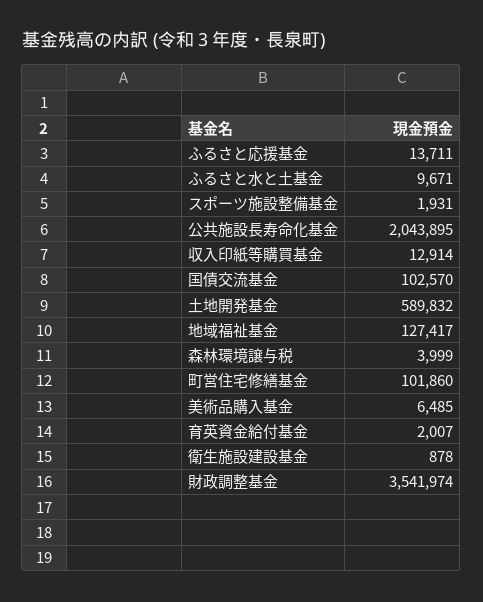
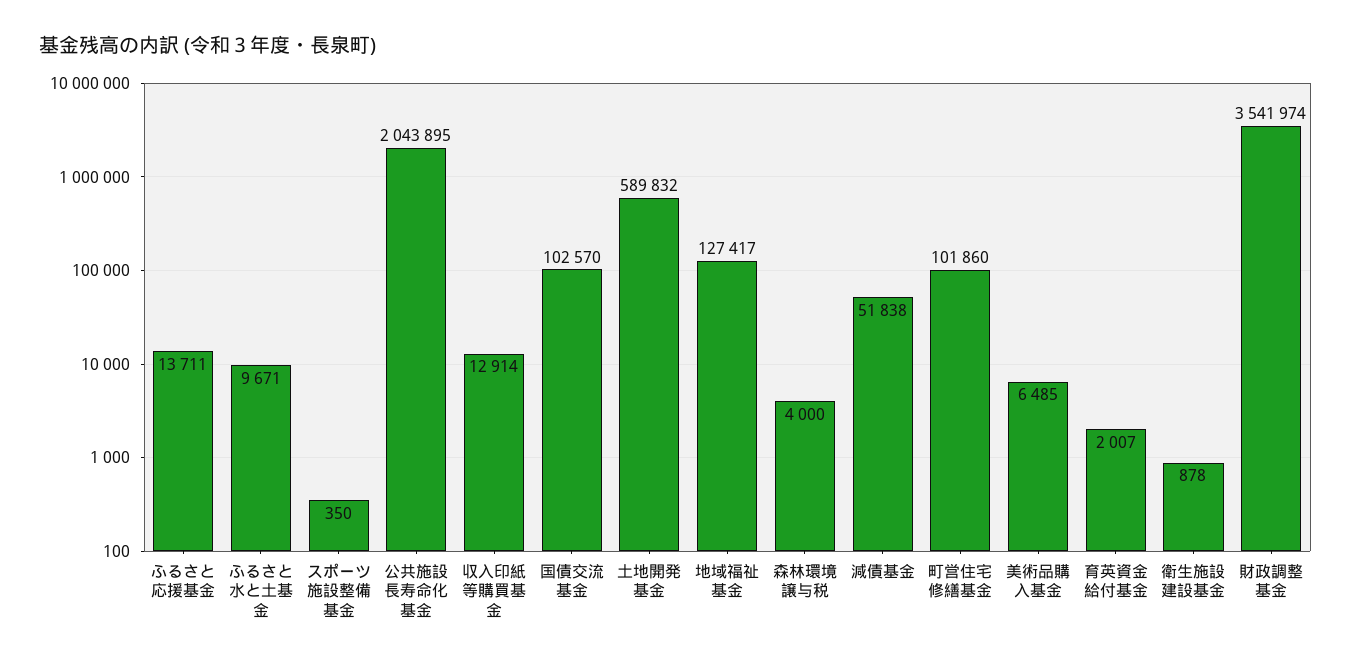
  {
    "ふるさと応援基金": 13711,
    "ふるさと水と土基金": 9671,
-   "スポーツ施設整備基金": 1931,
+   "スポーツ施設整備基金": 350,
    "公共施設長寿命化基金": 2043895,
    "収入印紙等購買基金": 12914,
    "国債交流基金": 102570,
    "土地開発基金": 589832,
    "地域福祉基金": 127417,
-   "森林環境譲与税": 3999,
+   "森林環境譲与税": 4000,
    "町営住宅修繕基金": 101860,
    "美術品購入基金": 6485,
    "育英資金給付基金": 2007,
    "衛生施設建設基金": 878,
-   "財政調整基金": 3541974
+   "財政調整基金": 3541974,
+   "減債基金": 51838
  }

